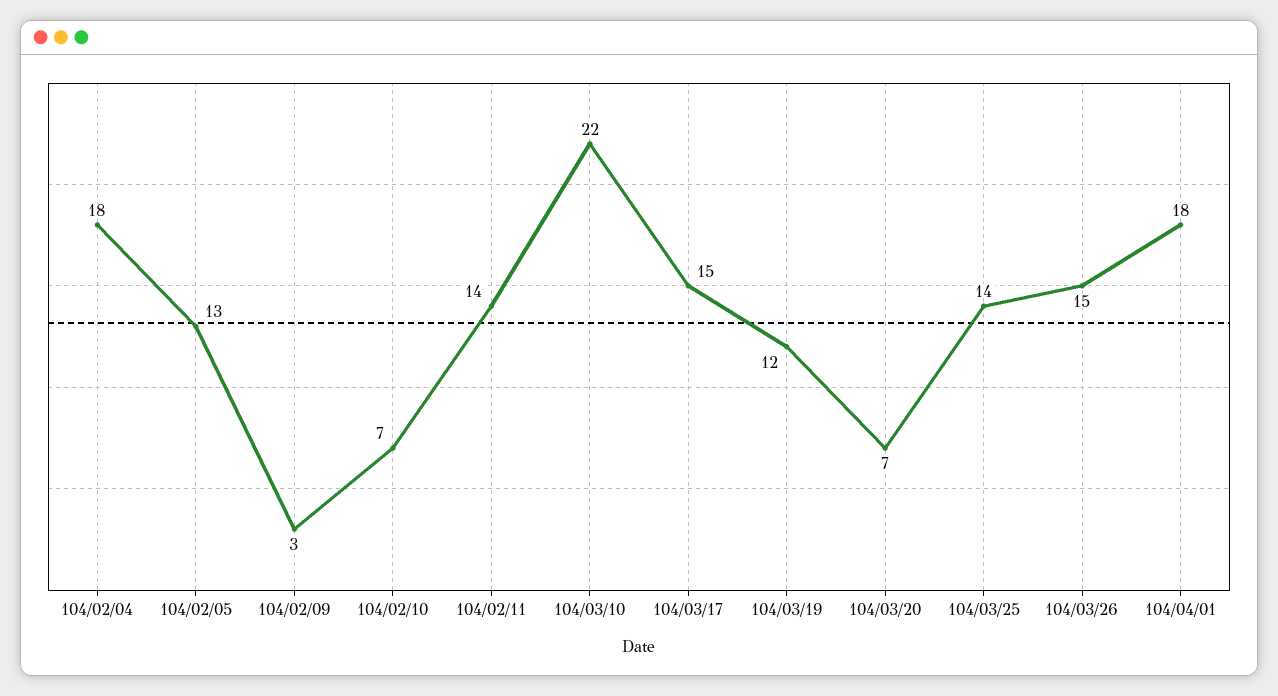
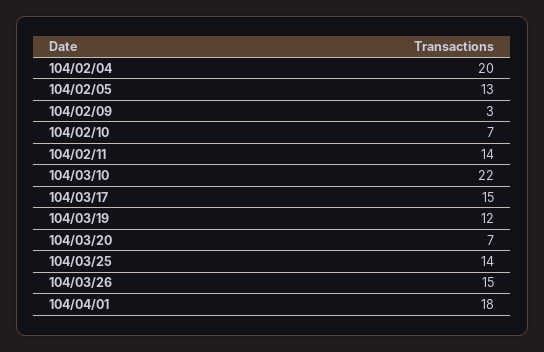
  {
-   "104/02/04": 18,
+   "104/02/04": 20,
    "104/02/05": 13,
    "104/02/09": 3,
    "104/02/10": 7,
    "104/02/11": 14,
    "104/03/10": 22,
    "104/03/17": 15,
    "104/03/19": 12,
    "104/03/20": 7,
    "104/03/25": 14,
    "104/03/26": 15,
    "104/04/01": 18
  }

